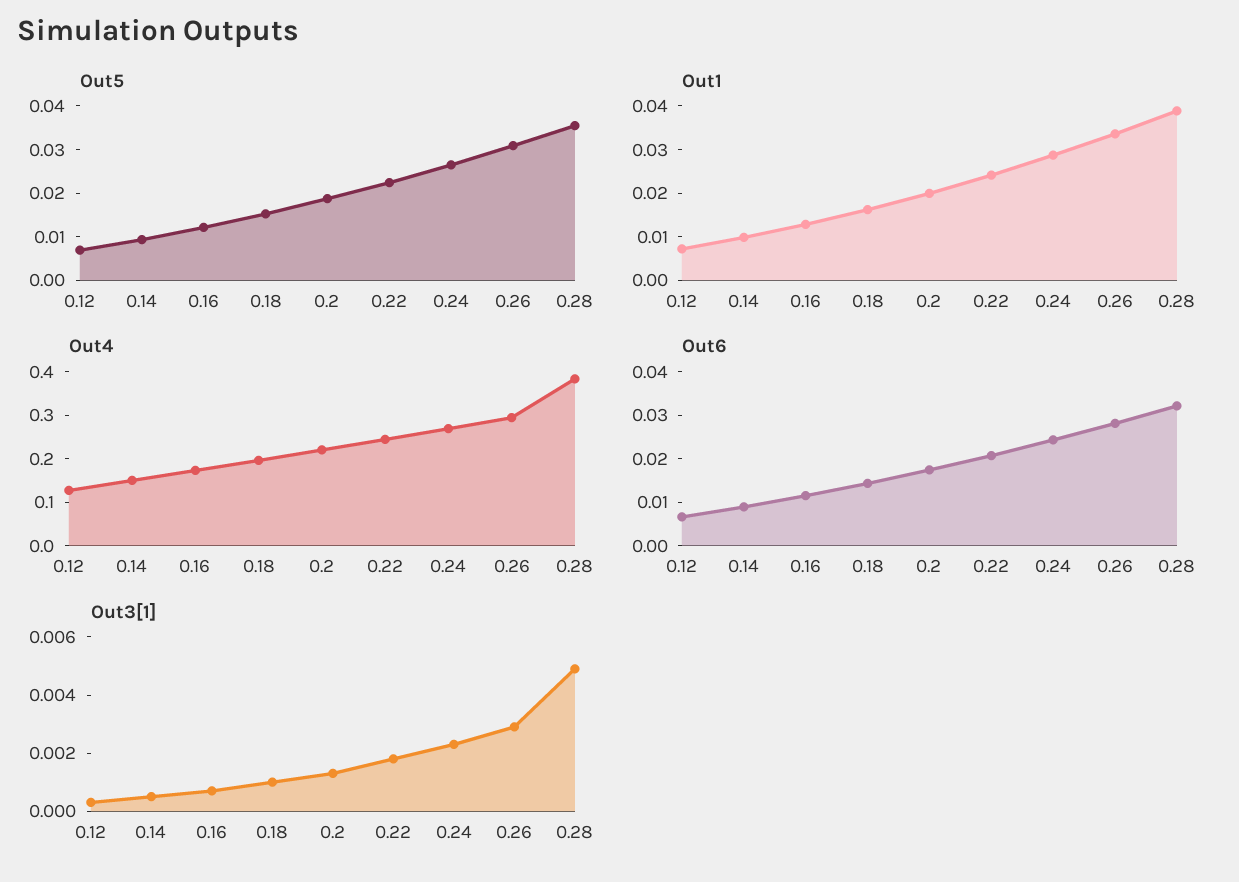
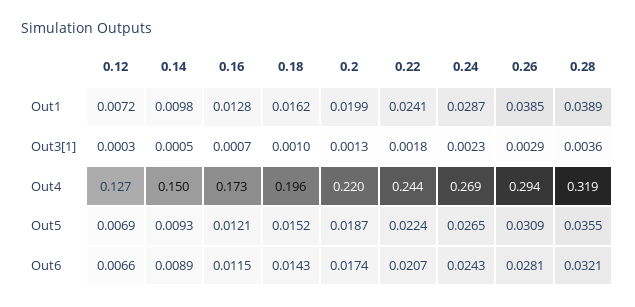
  {
    "Out5": {
      "0.12": 0.0069,
      "0.14": 0.0093,
      "0.16": 0.0121,
      "0.18": 0.0152,
      "0.2": 0.0187,
      "0.22": 0.0224,
      "0.24": 0.0265,
      "0.26": 0.0309,
      "0.28": 0.0355
    },
    "Out1": {
      "0.12": 0.0072,
      "0.14": 0.0098,
      "0.16": 0.0128,
      "0.18": 0.0162,
      "0.2": 0.0199,
      "0.22": 0.0241,
      "0.24": 0.0287,
-     "0.26": 0.034,
+     "0.26": 0.0385,
      "0.28": 0.0389
    },
    "Out4": {
      "0.12": 0.127,
      "0.14": 0.15,
      "0.16": 0.173,
      "0.18": 0.196,
      "0.2": 0.22,
      "0.22": 0.244,
      "0.24": 0.269,
      "0.26": 0.294,
-     "0.28": 0.38
+     "0.28": 0.319
    },
    "Out6": {
      "0.12": 0.0066,
      "0.14": 0.0089,
      "0.16": 0.0115,
      "0.18": 0.0143,
      "0.2": 0.0174,
      "0.22": 0.0207,
      "0.24": 0.0243,
      "0.26": 0.0281,
      "0.28": 0.0321
    },
    "Out3[1]": {
      "0.12": 0.0003,
      "0.14": 0.0005,
      "0.16": 0.0007,
      "0.18": 0.001,
      "0.2": 0.0013,
      "0.22": 0.0018,
      "0.24": 0.0023,
      "0.26": 0.0029,
-     "0.28": 0.005
+     "0.28": 0.0036
    }
  }

